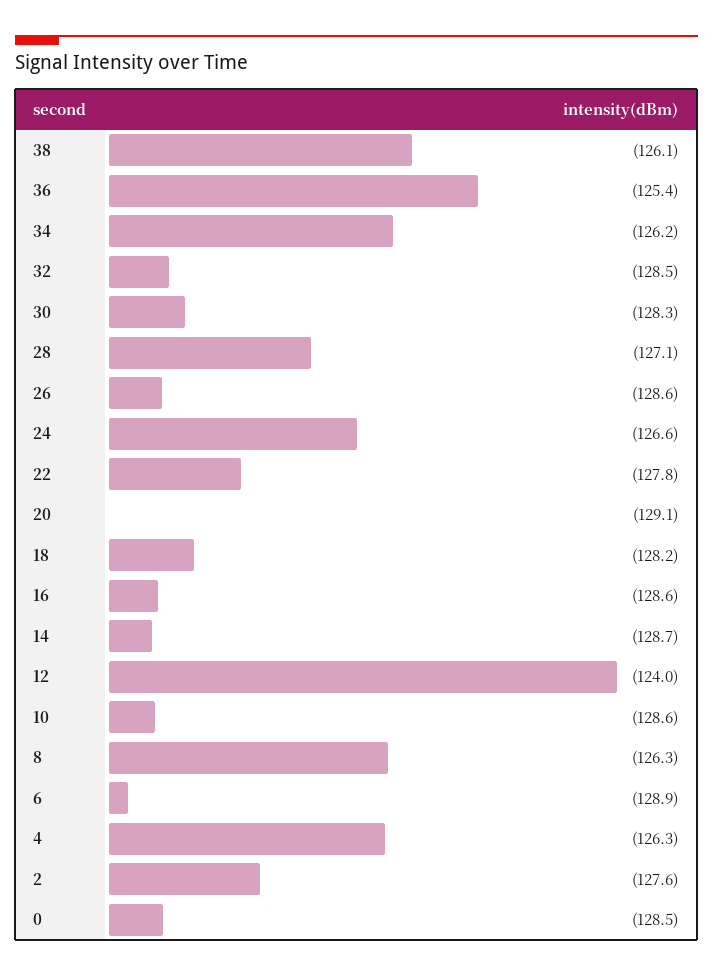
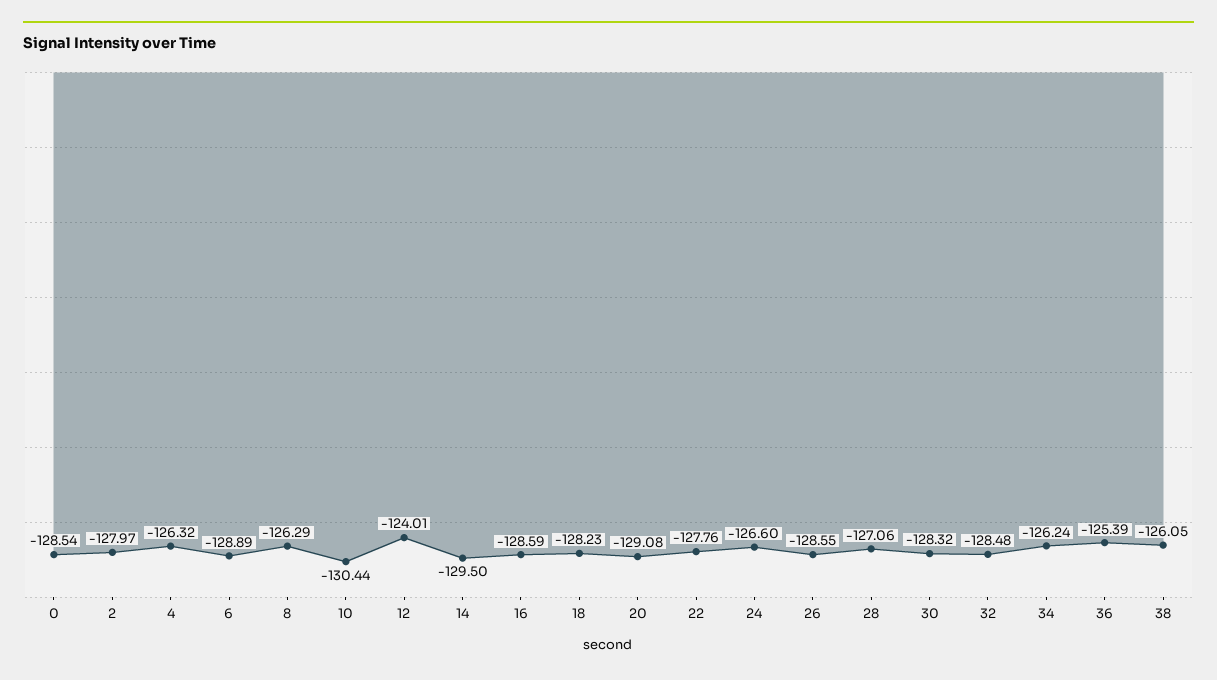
  {
    "38": -126.05,
    "36": -125.39,
    "34": -126.24,
    "32": -128.48,
    "30": -128.32,
    "28": -127.06,
    "26": -128.55,
    "24": -126.6,
    "22": -127.76,
    "20": -129.08,
    "18": -128.23,
    "16": -128.59,
-   "14": -128.7,
+   "14": -129.5,
    "12": -124.01,
-   "10": -128.6,
+   "10": -130.44,
    "8": -126.29,
    "6": -128.89,
    "4": -126.32,
-   "2": -127.6,
+   "2": -127.97,
    "0": -128.54
  }

